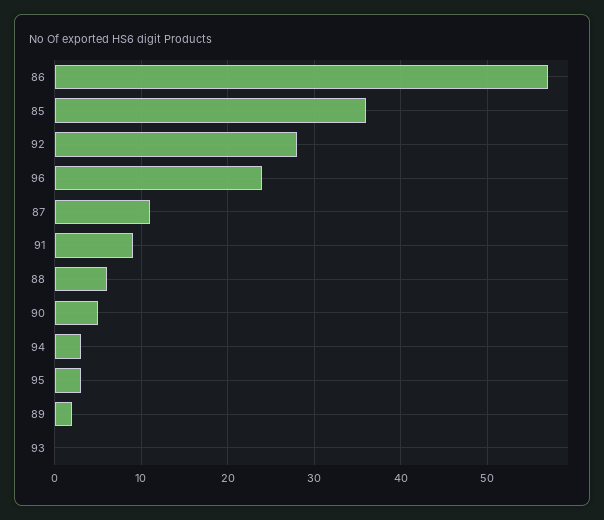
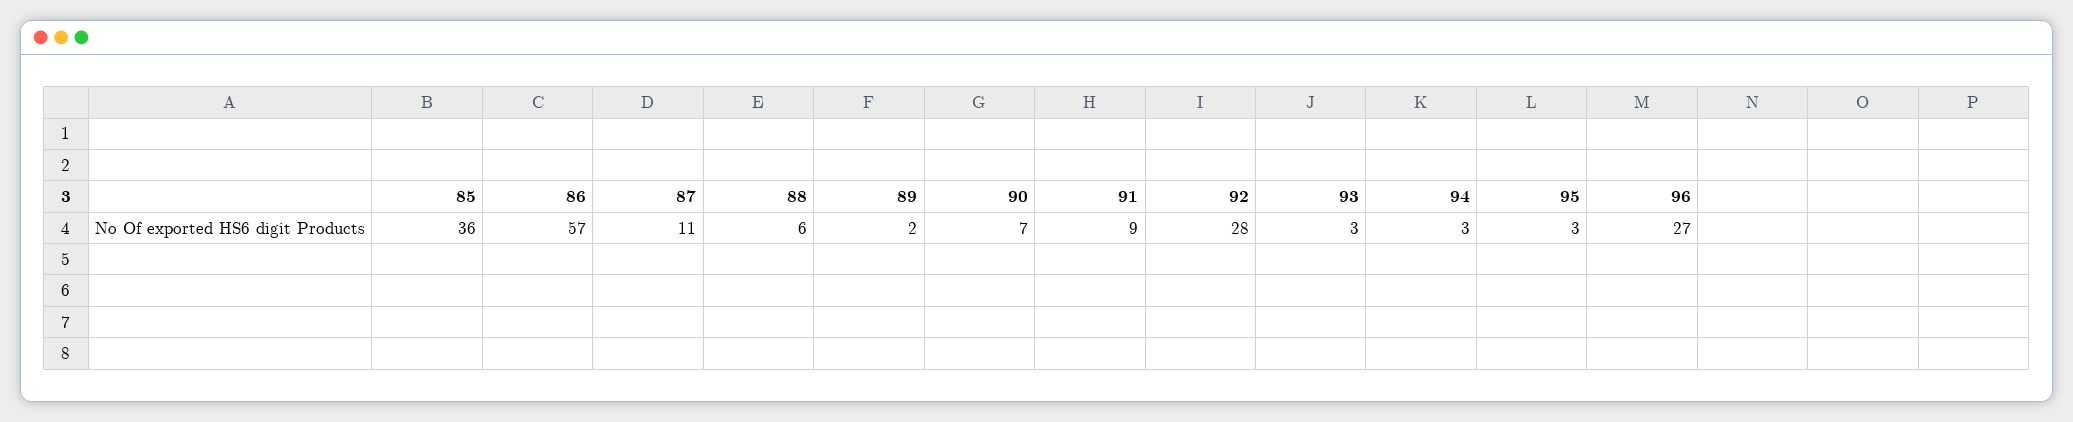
  {
    "86": 57,
    "85": 36,
    "92": 28,
-   "96": 24,
+   "96": 27,
    "87": 11,
    "91": 9,
    "88": 6,
-   "90": 5,
+   "90": 7,
    "94": 3,
    "95": 3,
    "89": 2,
-   "93": 0
+   "93": 3
  }

